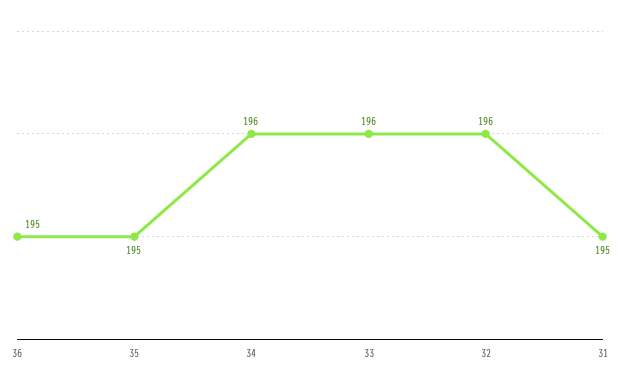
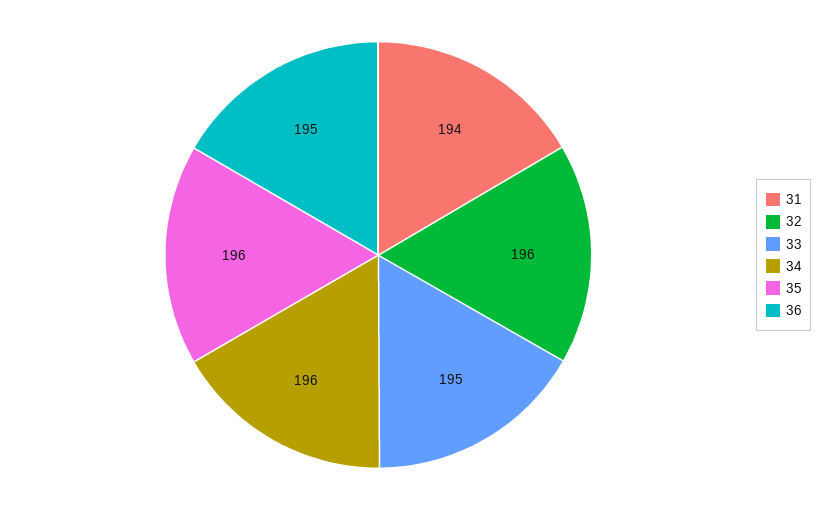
  {
    "36": 195,
-   "35": 195,
+   "35": 196,
    "34": 196,
-   "33": 196,
+   "33": 195,
    "32": 196,
-   "31": 195
+   "31": 194
  }

